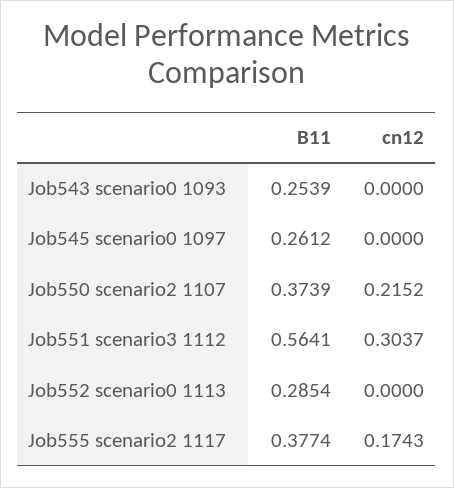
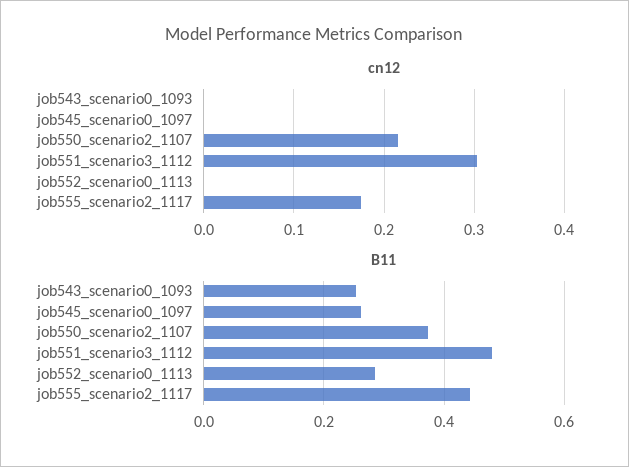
  {
    "B11": {
      "Job543 scenario0 1093": 0.2539,
      "Job545 scenario0 1097": 0.2612,
      "Job550 scenario2 1107": 0.3739,
-     "Job551 scenario3 1112": 0.5641,
+     "Job551 scenario3 1112": 0.48,
      "Job552 scenario0 1113": 0.2854,
-     "Job555 scenario2 1117": 0.3774
+     "Job555 scenario2 1117": 0.44
    },
    "cn12": {
      "Job543 scenario0 1093": 0,
      "Job545 scenario0 1097": 0,
      "Job550 scenario2 1107": 0.2152,
      "Job551 scenario3 1112": 0.3037,
      "Job552 scenario0 1113": 0,
      "Job555 scenario2 1117": 0.1743
    }
  }

